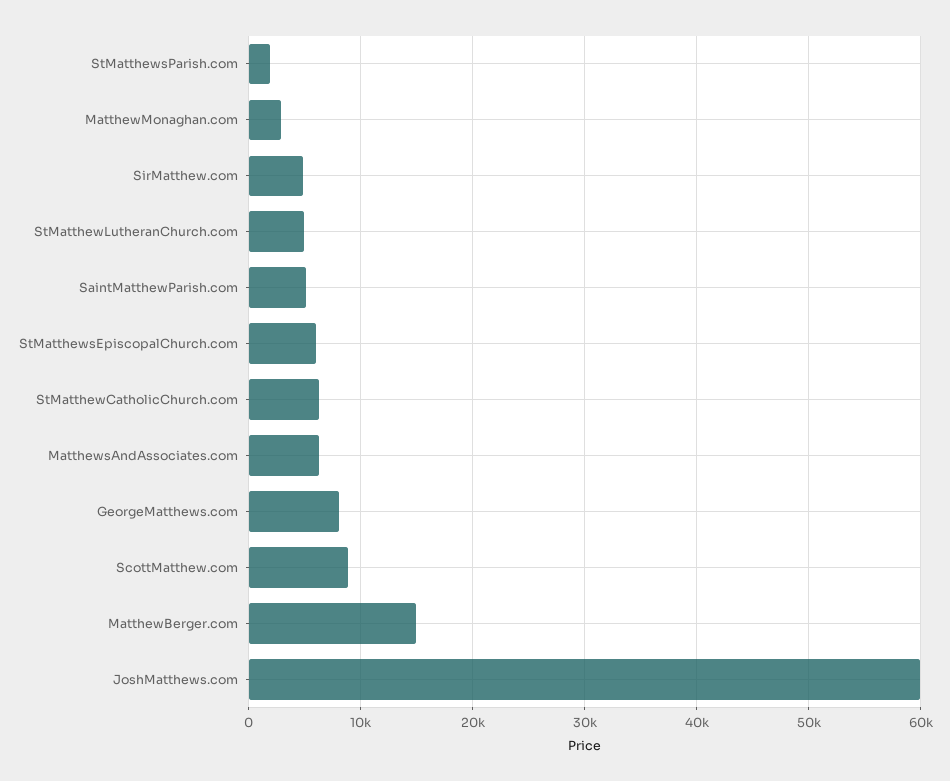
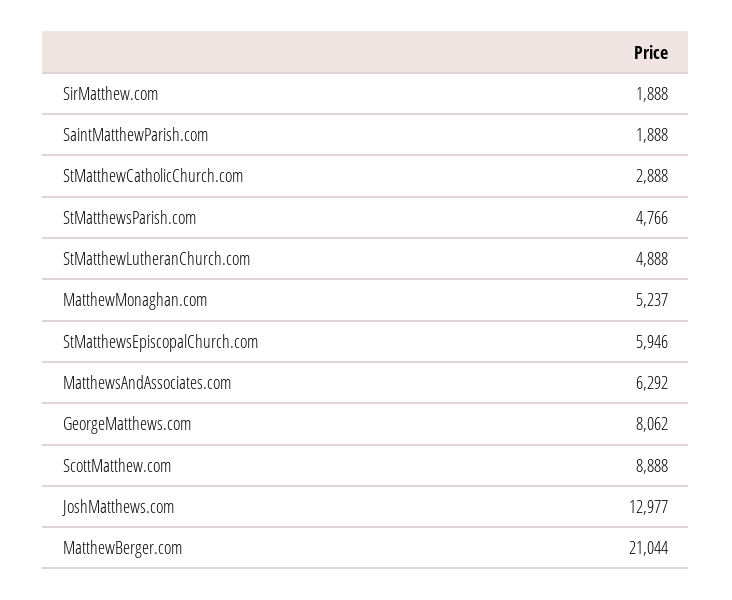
  {
-   "StMatthewsParish.com": 2000,
+   "StMatthewsParish.com": 4766,
-   "MatthewMonaghan.com": 3000,
+   "MatthewMonaghan.com": 5237,
-   "SirMatthew.com": 5000,
+   "SirMatthew.com": 1888,
    "StMatthewLutheranChurch.com": 4888,
-   "SaintMatthewParish.com": 5000,
+   "SaintMatthewParish.com": 1888,
    "StMatthewsEpiscopalChurch.com": 5946,
-   "StMatthewCatholicChurch.com": 6000,
+   "StMatthewCatholicChurch.com": 2888,
    "MatthewsAndAssociates.com": 6292,
    "GeorgeMatthews.com": 8062,
    "ScottMatthew.com": 8888,
-   "MatthewBerger.com": 15000,
+   "MatthewBerger.com": 21044,
-   "JoshMatthews.com": 60000
+   "JoshMatthews.com": 12977
  }

